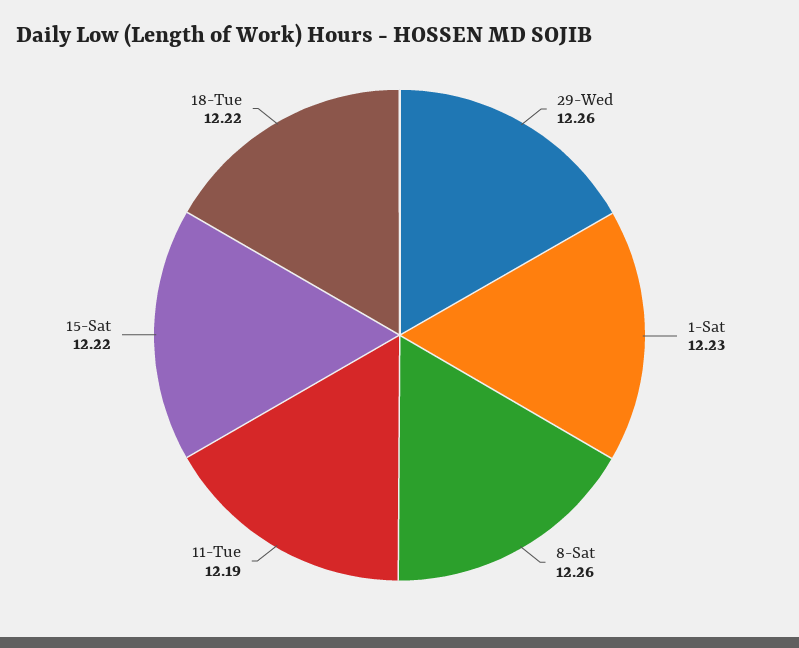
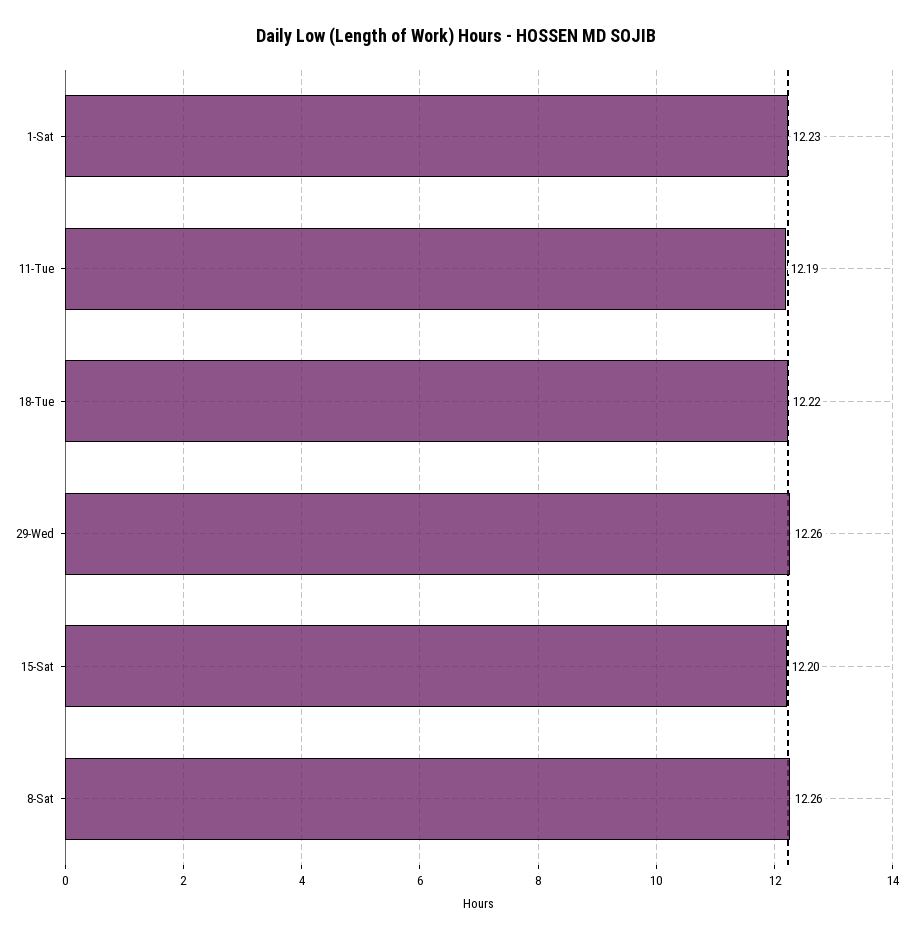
  {
    "29-Wed": 12.26,
    "1-Sat": 12.23,
    "8-Sat": 12.26,
    "11-Tue": 12.19,
-   "15-Sat": 12.22,
+   "15-Sat": 12.2,
    "18-Tue": 12.22
  }

